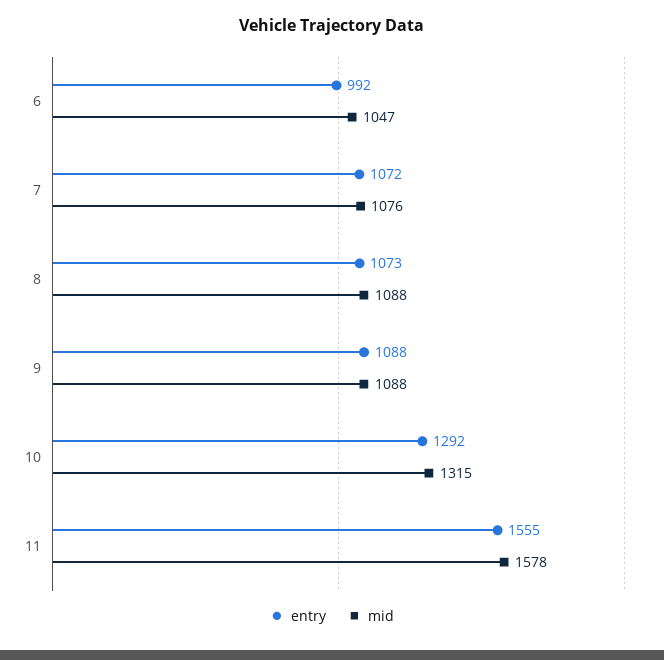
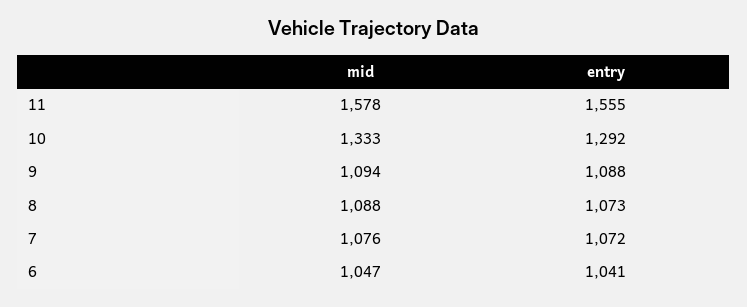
  {
    "entry": {
-     "6": 992,
+     "6": 1041,
      "7": 1072,
      "8": 1073,
      "9": 1088,
      "10": 1292,
      "11": 1555
    },
    "mid": {
      "6": 1047,
      "7": 1076,
      "8": 1088,
-     "9": 1088,
+     "9": 1094,
-     "10": 1315,
+     "10": 1333,
      "11": 1578
    }
  }

